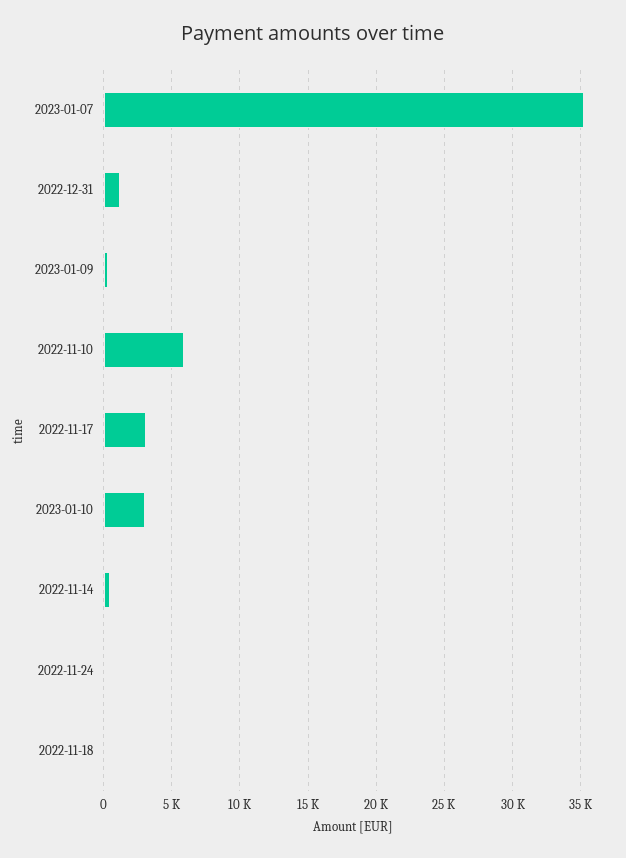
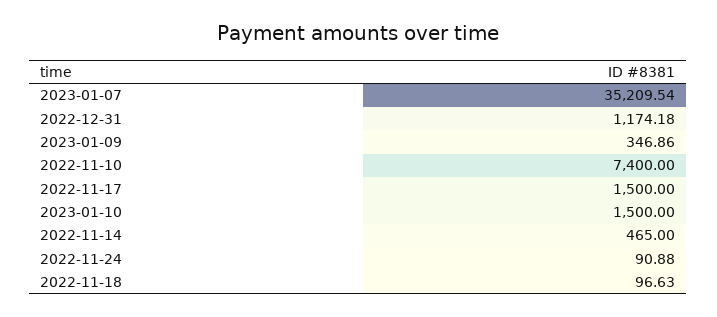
  {
    "2023-01-07": 35209.54,
    "2022-12-31": 1174.18,
    "2023-01-09": 346.86,
-   "2022-11-10": 6000,
+   "2022-11-10": 7400,
-   "2022-11-17": 3000,
+   "2022-11-17": 1500,
-   "2023-01-10": 3000,
+   "2023-01-10": 1500,
    "2022-11-14": 465,
    "2022-11-24": 90.88,
    "2022-11-18": 96.63
  }

